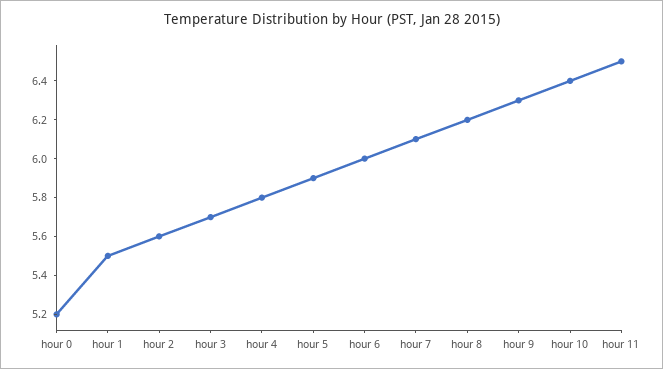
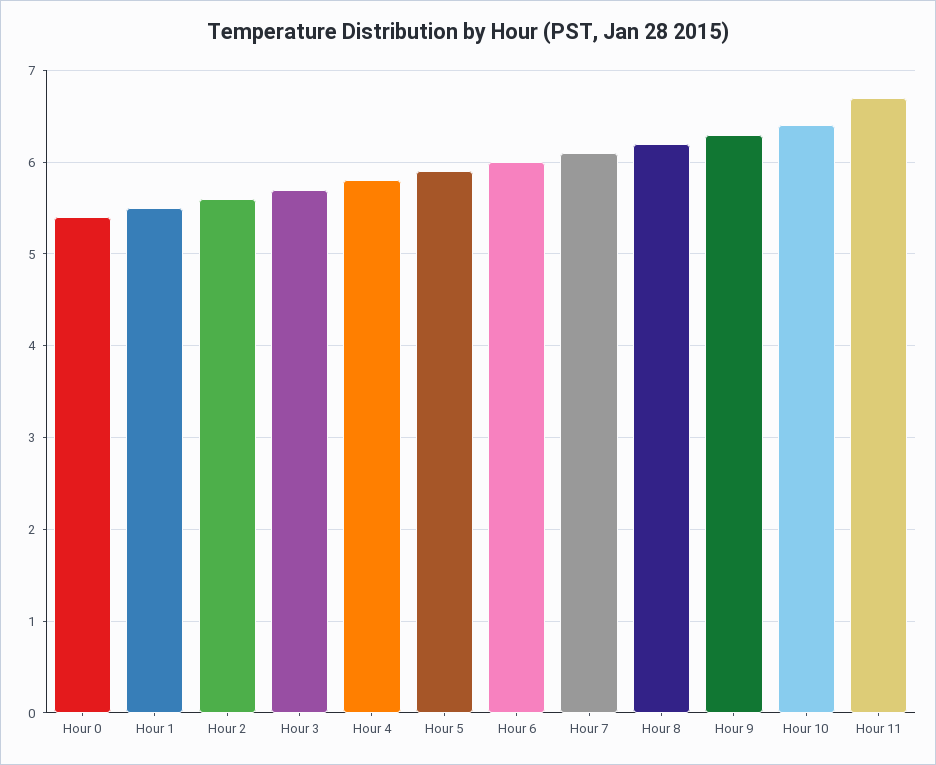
  {
-   "hour 0": 5.2,
+   "hour 0": 5.4,
    "hour 1": 5.5,
    "hour 2": 5.6,
    "hour 3": 5.7,
    "hour 4": 5.8,
    "hour 5": 5.9,
    "hour 6": 6,
    "hour 7": 6.1,
    "hour 8": 6.2,
    "hour 9": 6.3,
    "hour 10": 6.4,
-   "hour 11": 6.5
+   "hour 11": 6.7
  }

